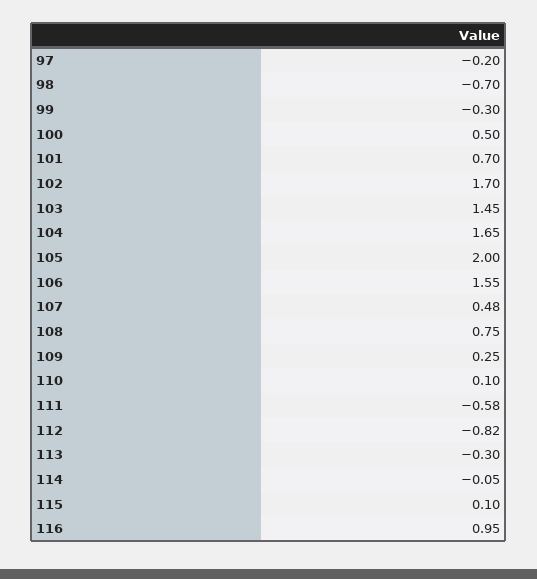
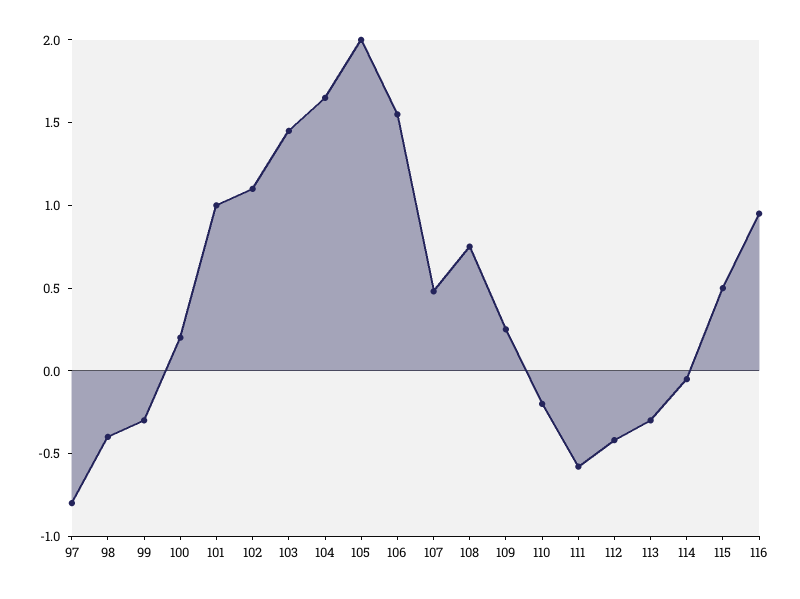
  {
-   "97": -0.2,
+   "97": -0.8,
-   "98": -0.7,
+   "98": -0.4,
    "99": -0.3,
-   "100": 0.5,
+   "100": 0.2,
-   "101": 0.7,
+   "101": 1,
-   "102": 1.7,
+   "102": 1.1,
    "103": 1.45,
    "104": 1.65,
    "105": 2,
    "106": 1.55,
    "107": 0.48,
    "108": 0.75,
    "109": 0.25,
-   "110": 0.1,
+   "110": -0.2,
    "111": -0.58,
-   "112": -0.82,
+   "112": -0.4,
    "113": -0.3,
    "114": -0.05,
-   "115": 0.1,
+   "115": 0.5,
    "116": 0.95
  }

